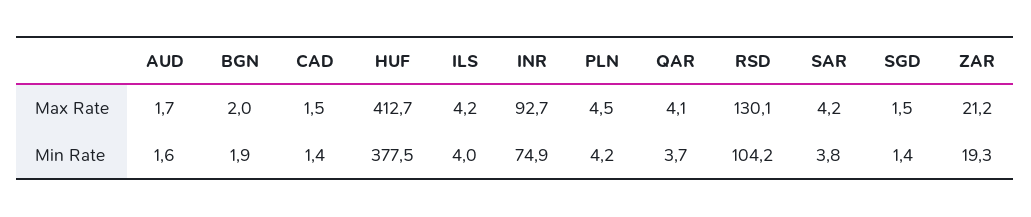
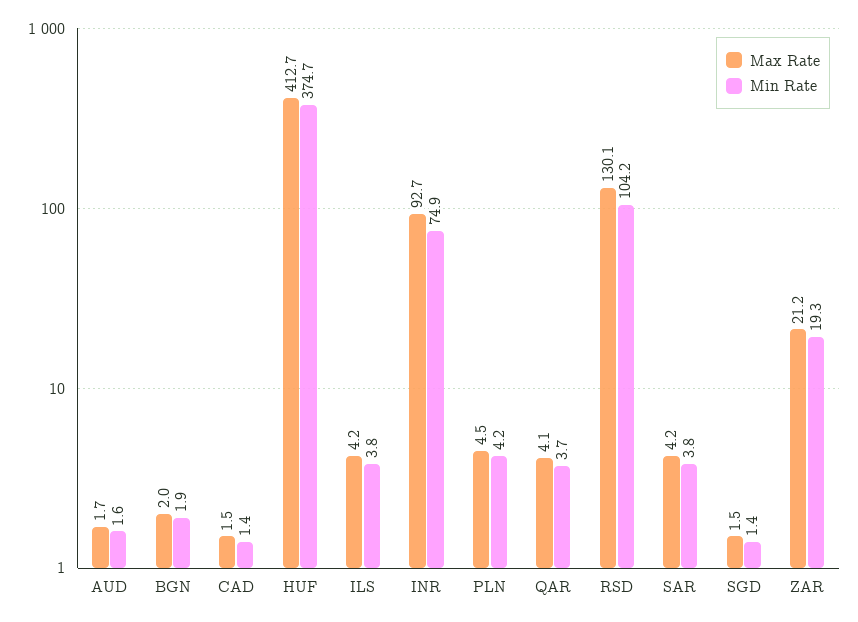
  {
    "Max Rate": {
      "AUD": 1.7,
      "BGN": 2,
      "CAD": 1.5,
      "HUF": 412.7,
      "ILS": 4.2,
      "INR": 92.7,
      "PLN": 4.5,
      "QAR": 4.1,
      "RSD": 130.1,
      "SAR": 4.2,
      "SGD": 1.5,
      "ZAR": 21.2
    },
    "Min Rate": {
      "AUD": 1.6,
      "BGN": 1.9,
      "CAD": 1.4,
-     "HUF": 377.5,
+     "HUF": 374.7,
-     "ILS": 4,
+     "ILS": 3.8,
      "INR": 74.9,
      "PLN": 4.2,
      "QAR": 3.7,
      "RSD": 104.2,
      "SAR": 3.8,
      "SGD": 1.4,
      "ZAR": 19.3
    }
  }

